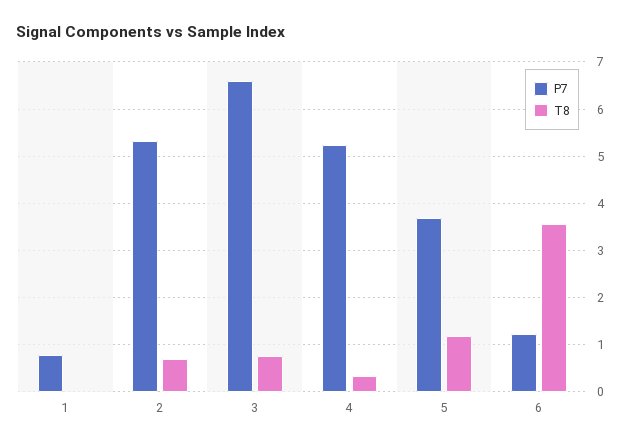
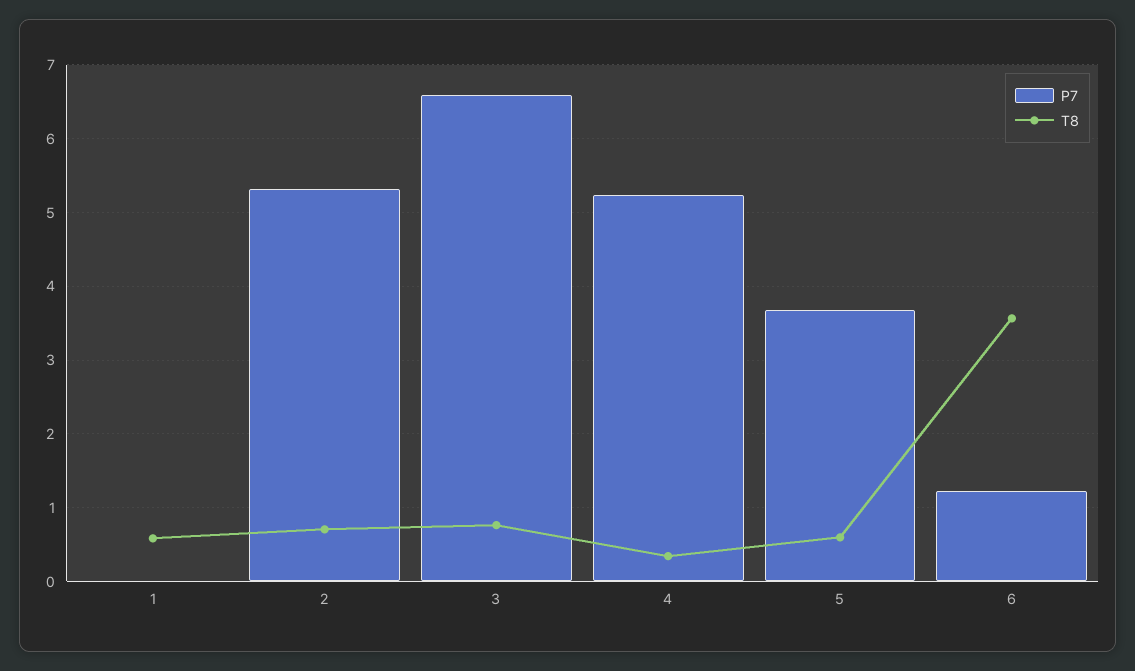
  {
    "P7": {
-     "1": 0.8,
+     "1": 0,
      "2": 5.3,
      "3": 6.6,
      "4": 5.2,
      "5": 3.7,
      "6": 1.2
    },
    "T8": {
-     "1": 0,
+     "1": 0.6,
      "2": 0.7,
      "3": 0.8,
      "4": 0.3,
-     "5": 1.2,
+     "5": 0.6,
      "6": 3.6
    }
  }

